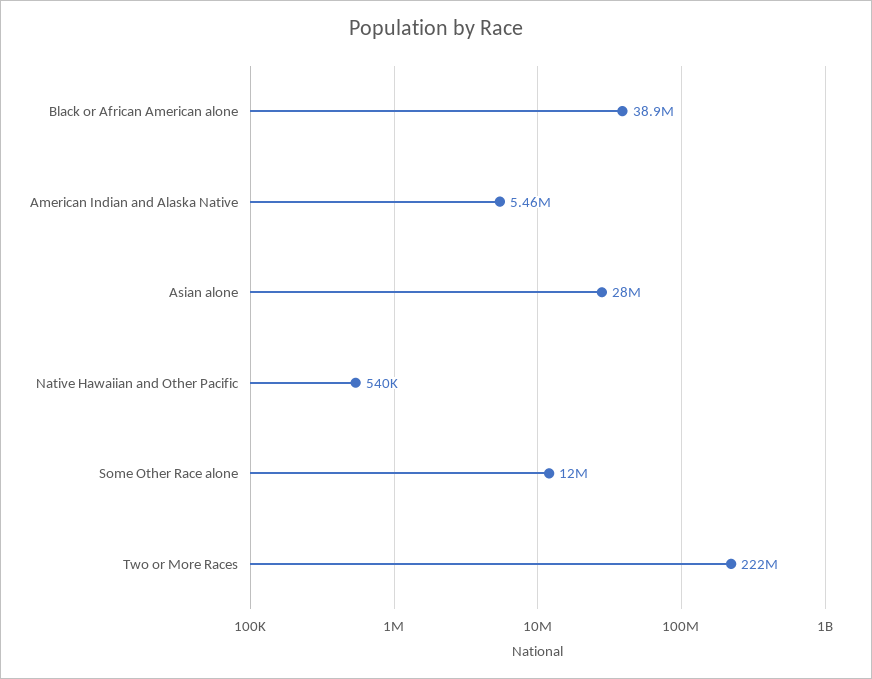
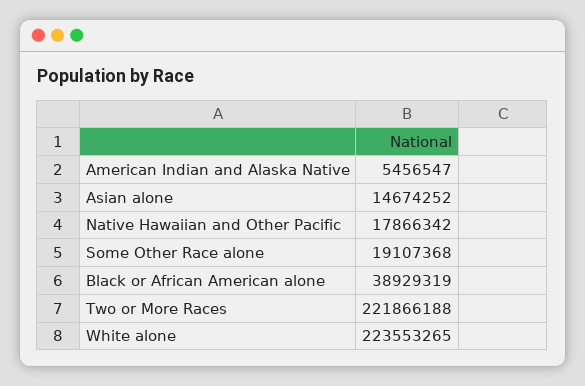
  {
    "Black or African American alone": 38929319,
    "American Indian and Alaska Native": 5456547,
-   "Asian alone": 28000000,
+   "Asian alone": 14674252,
-   "Native Hawaiian and Other Pacific": 540000,
+   "Native Hawaiian and Other Pacific": 17866342,
-   "Some Other Race alone": 12000000,
+   "Some Other Race alone": 19107368,
-   "Two or More Races": 221866188
+   "Two or More Races": 221866188,
+   "White alone": 223553265
  }

